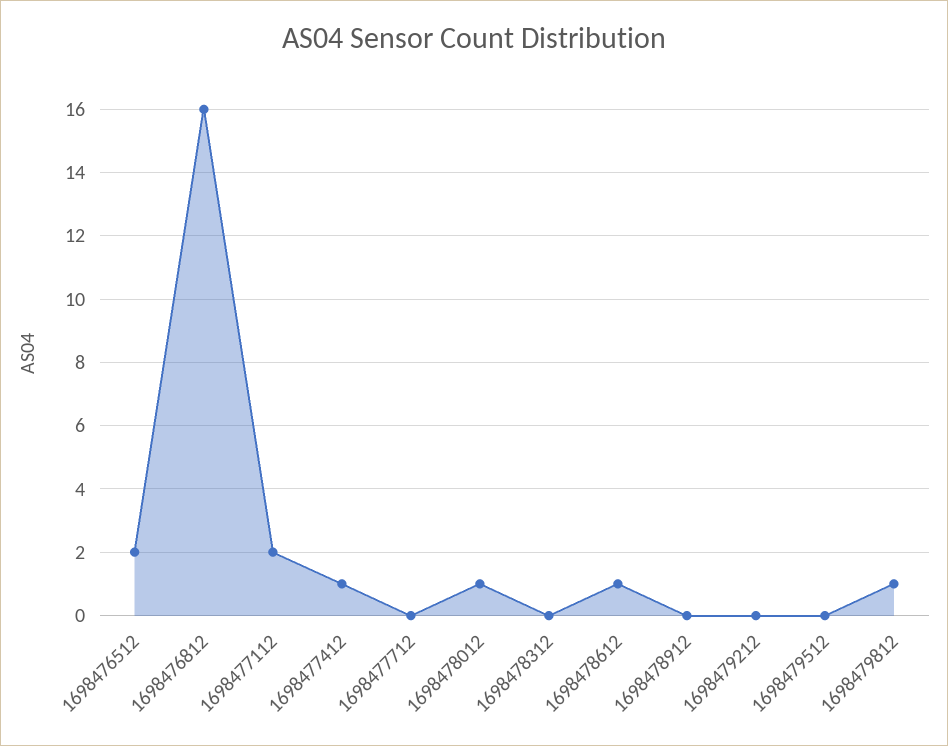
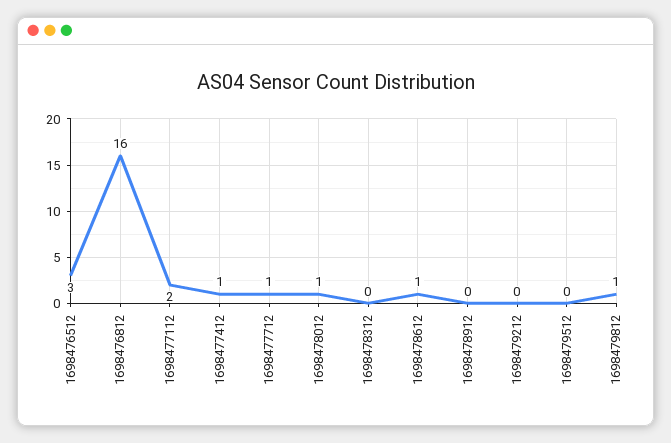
  {
-   "1698476512": 2,
+   "1698476512": 3,
    "1698476812": 16,
    "1698477112": 2,
    "1698477412": 1,
-   "1698477712": 0,
+   "1698477712": 1,
    "1698478012": 1,
    "1698478312": 0,
    "1698478612": 1,
    "1698478912": 0,
    "1698479212": 0,
    "1698479512": 0,
    "1698479812": 1
  }

